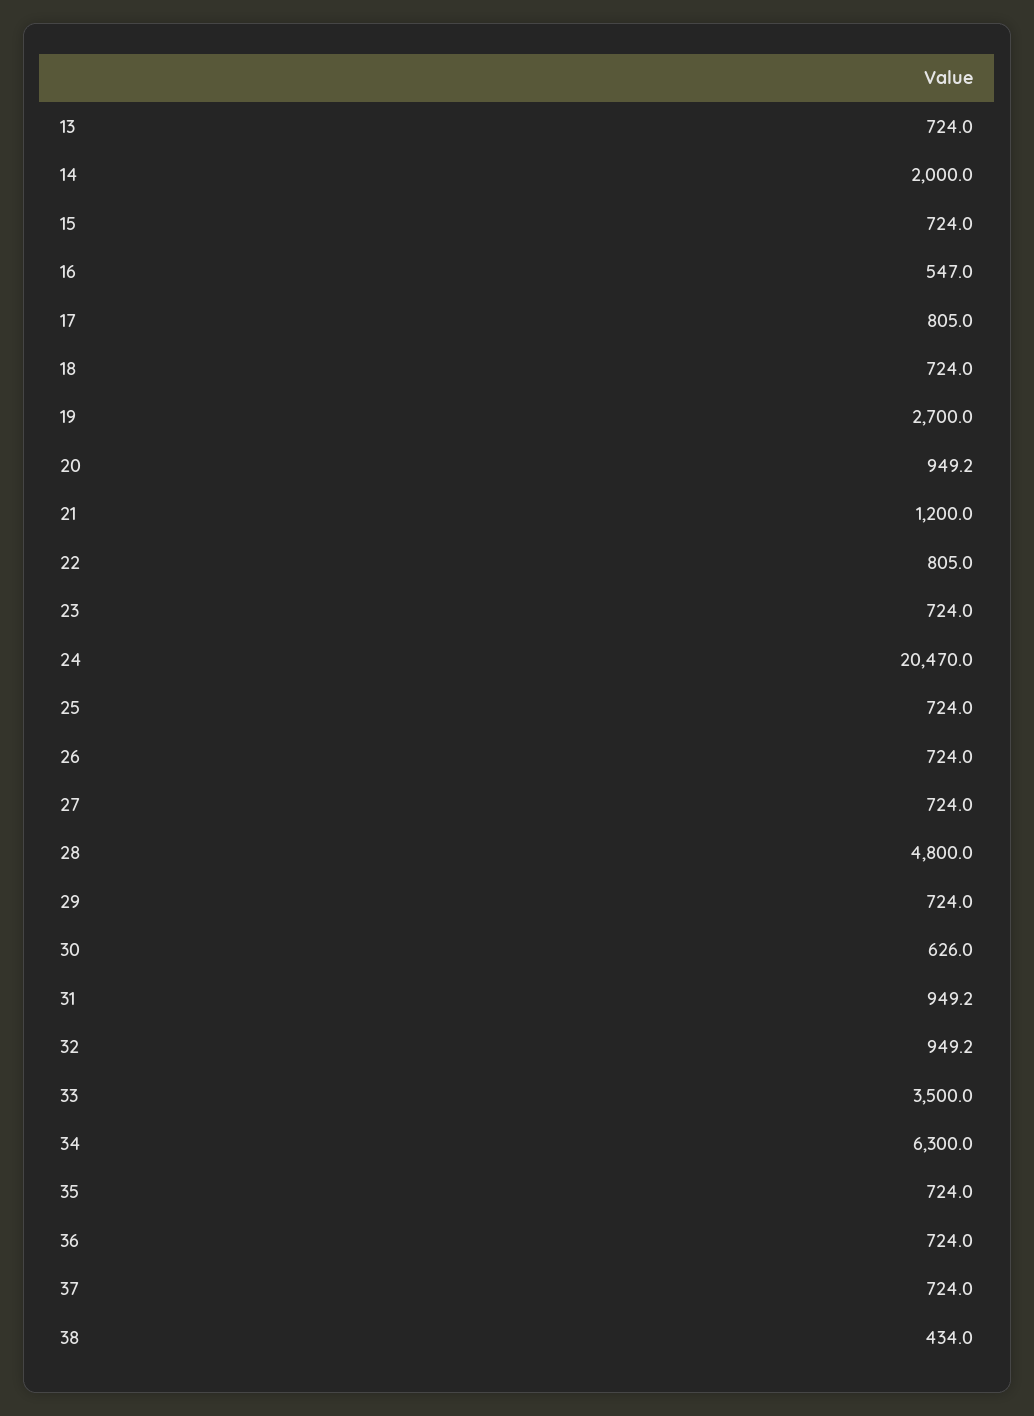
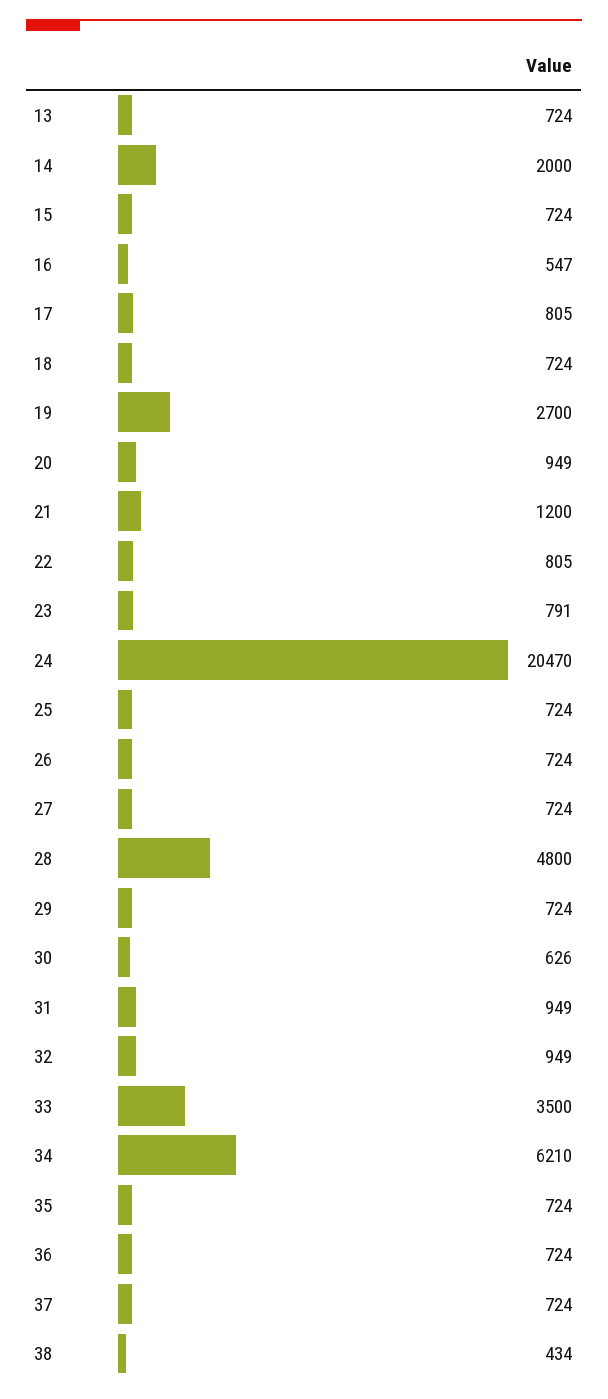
  {
    "13": 724,
    "14": 2000,
    "15": 724,
    "16": 547,
    "17": 805,
    "18": 724,
    "19": 2700,
    "20": 949.2,
    "21": 1200,
    "22": 805,
-   "23": 724,
+   "23": 791,
    "24": 20470,
    "25": 724,
    "26": 724,
    "27": 724,
    "28": 4800,
    "29": 724,
    "30": 626,
    "31": 949.2,
    "32": 949.2,
    "33": 3500,
-   "34": 6300,
+   "34": 6210,
    "35": 724,
    "36": 724,
    "37": 724,
    "38": 434
  }

